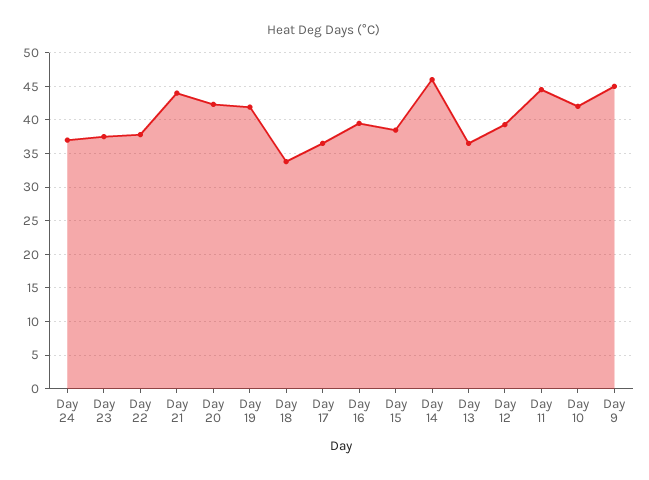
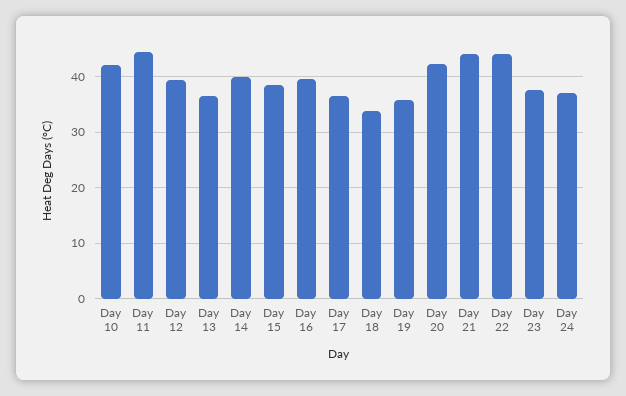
  {
    "Day 24": 37,
    "Day 23": 38,
-   "Day 22": 38,
+   "Day 22": 44,
    "Day 21": 44,
    "Day 20": 42,
-   "Day 19": 42,
+   "Day 19": 36,
    "Day 18": 34,
    "Day 17": 37,
    "Day 16": 40,
    "Day 15": 39,
-   "Day 14": 46,
+   "Day 14": 40,
    "Day 13": 37,
    "Day 12": 39,
    "Day 11": 45,
-   "Day 10": 42,
+   "Day 10": 42
-   "Day 9": 45
  }

